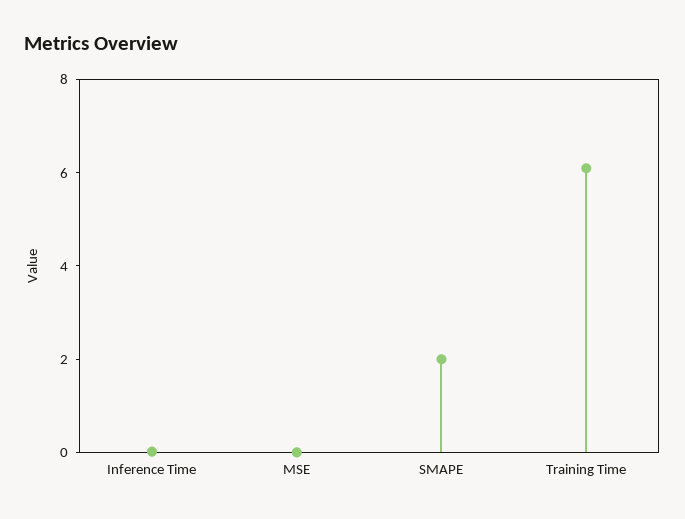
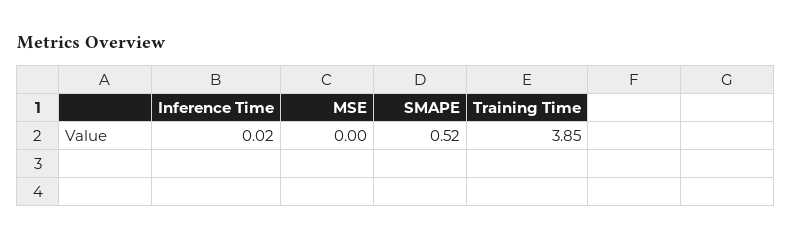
  {
    "Inference Time": 0.02,
    "MSE": 0,
-   "SMAPE": 2,
+   "SMAPE": 0.52,
-   "Training Time": 6
+   "Training Time": 3.85
  }

